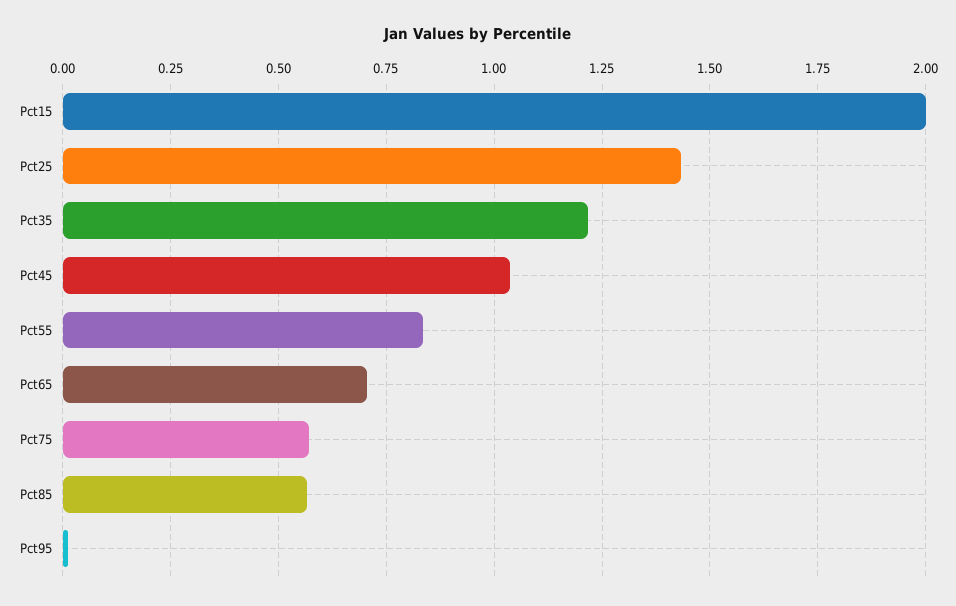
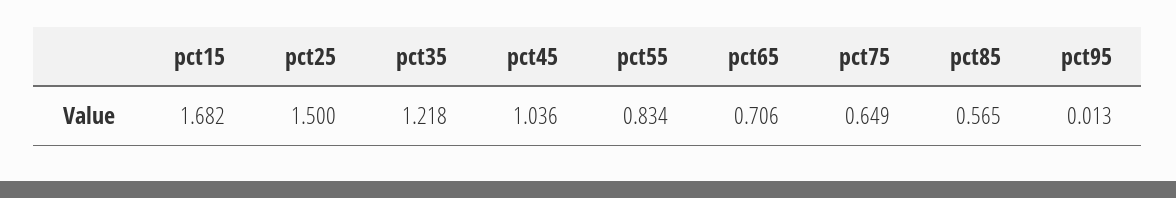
  {
-   "Pct15": 2,
+   "Pct15": 1.682,
-   "Pct25": 1.425,
+   "Pct25": 1.5,
    "Pct35": 1.218,
    "Pct45": 1.036,
    "Pct55": 0.834,
    "Pct65": 0.706,
-   "Pct75": 0.575,
+   "Pct75": 0.649,
    "Pct85": 0.565,
    "Pct95": 0.013
  }

